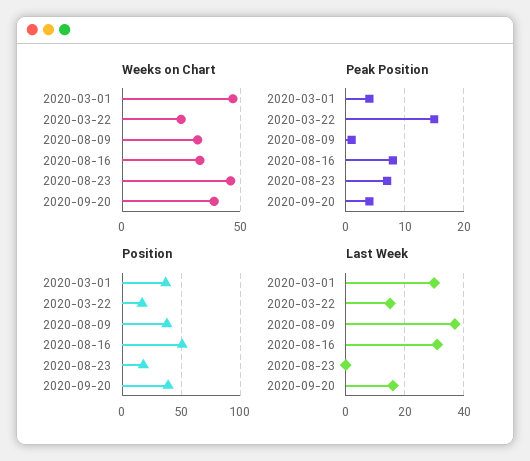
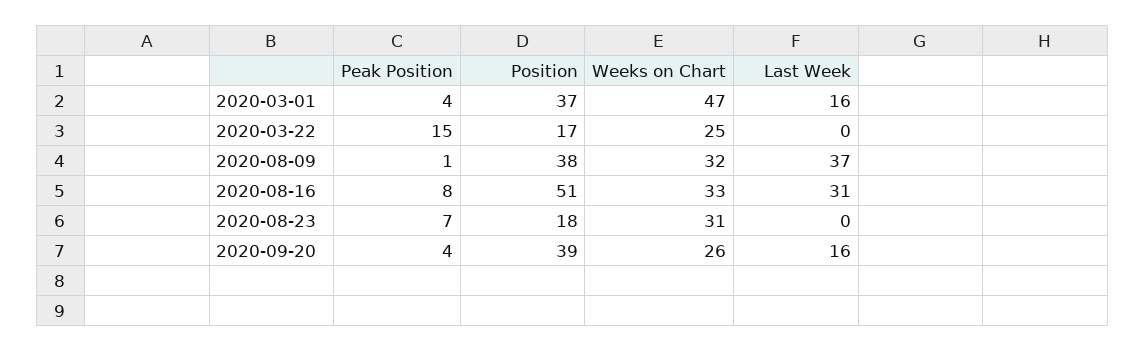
  {
    "Weeks on Chart": {
      "2020-03-01": 47,
      "2020-03-22": 25,
      "2020-08-09": 32,
      "2020-08-16": 33,
-     "2020-08-23": 45,
+     "2020-08-23": 31,
-     "2020-09-20": 40
+     "2020-09-20": 26
    },
    "Peak Position": {
      "2020-03-01": 4,
      "2020-03-22": 15,
      "2020-08-09": 1,
      "2020-08-16": 8,
      "2020-08-23": 7,
      "2020-09-20": 4
    },
    "Position": {
      "2020-03-01": 37,
      "2020-03-22": 17,
      "2020-08-09": 38,
      "2020-08-16": 51,
      "2020-08-23": 18,
      "2020-09-20": 39
    },
    "Last Week": {
-     "2020-03-01": 30,
+     "2020-03-01": 16,
-     "2020-03-22": 15,
+     "2020-03-22": 0,
      "2020-08-09": 37,
      "2020-08-16": 31,
      "2020-08-23": 0,
      "2020-09-20": 16
    }
  }

